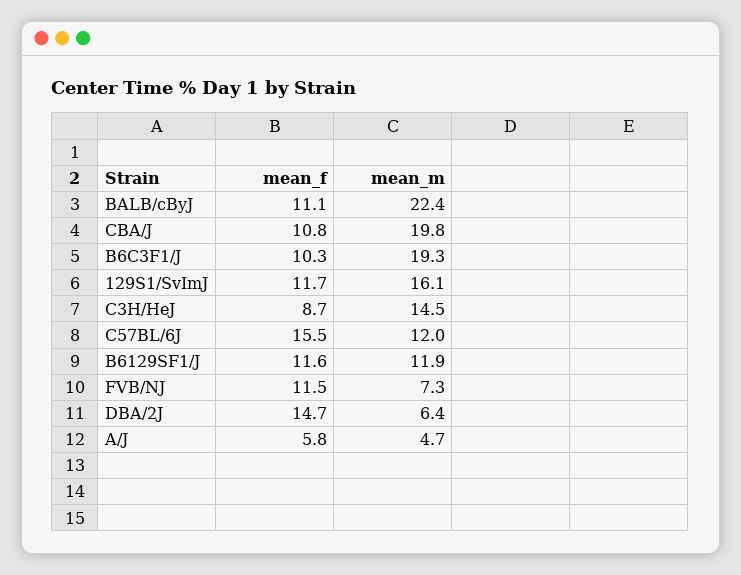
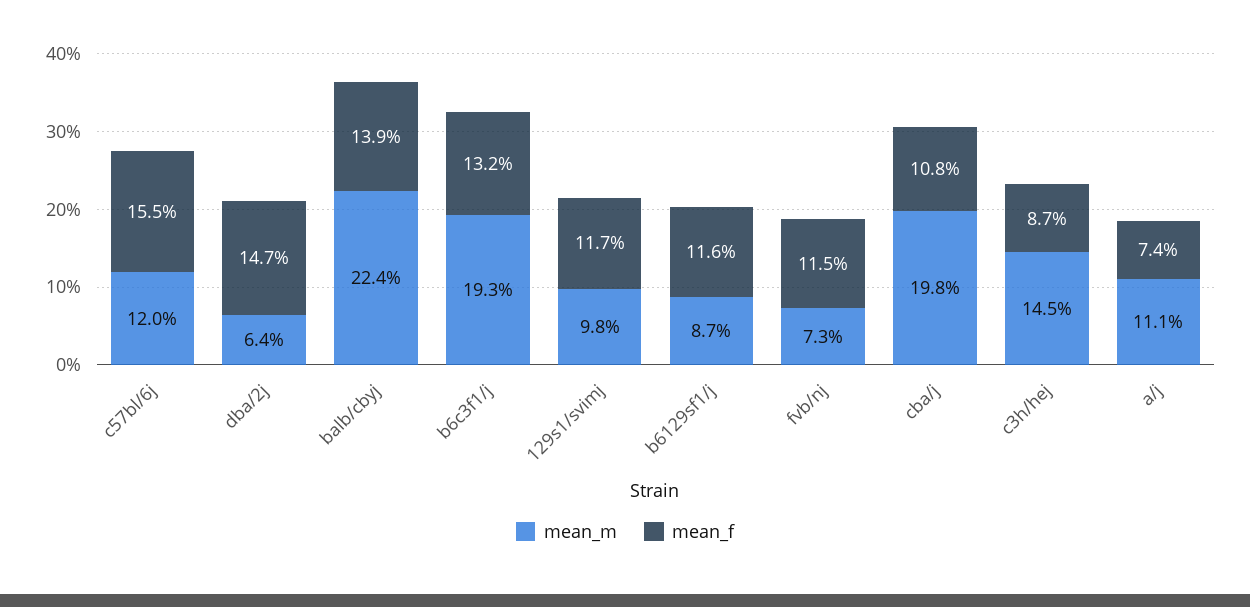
  {
    "mean_f": {
-     "BALB/cByJ": 11.1,
+     "BALB/cByJ": 13.9,
      "CBA/J": 10.8,
-     "B6C3F1/J": 10.3,
+     "B6C3F1/J": 13.2,
      "129S1/SvImJ": 11.7,
      "C3H/HeJ": 8.7,
      "C57BL/6J": 15.5,
      "B6129SF1/J": 11.6,
      "FVB/NJ": 11.5,
      "DBA/2J": 14.7,
-     "A/J": 5.8
+     "A/J": 7.4
    },
    "mean_m": {
      "BALB/cByJ": 22.4,
      "CBA/J": 19.8,
      "B6C3F1/J": 19.3,
-     "129S1/SvImJ": 16.1,
+     "129S1/SvImJ": 9.8,
      "C3H/HeJ": 14.5,
      "C57BL/6J": 12,
-     "B6129SF1/J": 11.9,
+     "B6129SF1/J": 8.7,
      "FVB/NJ": 7.3,
      "DBA/2J": 6.4,
-     "A/J": 4.7
+     "A/J": 11.1
    }
  }

